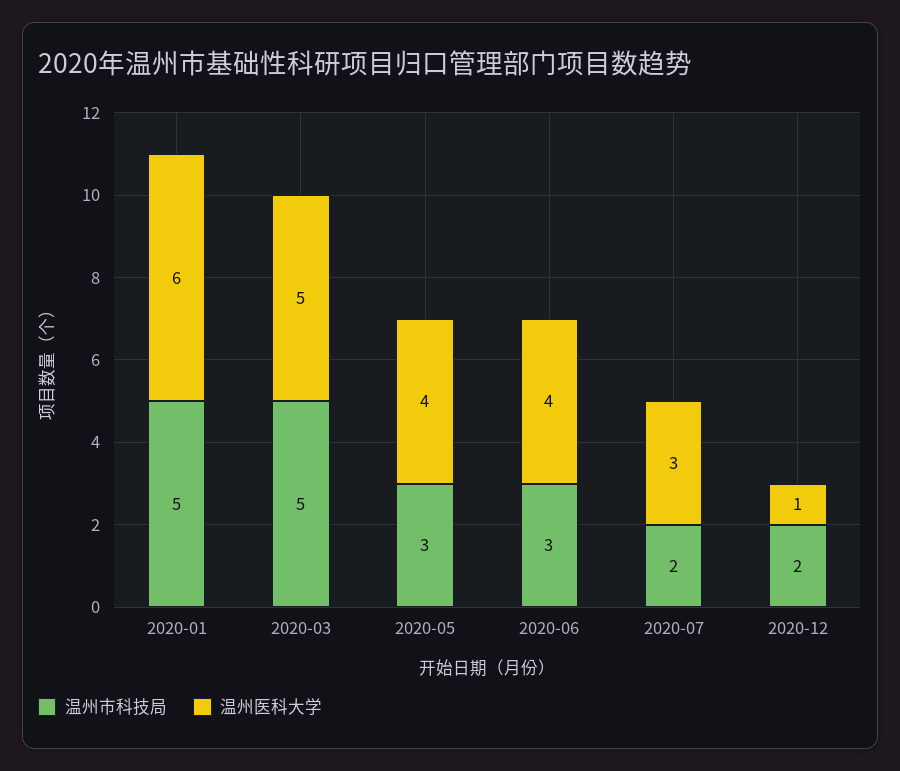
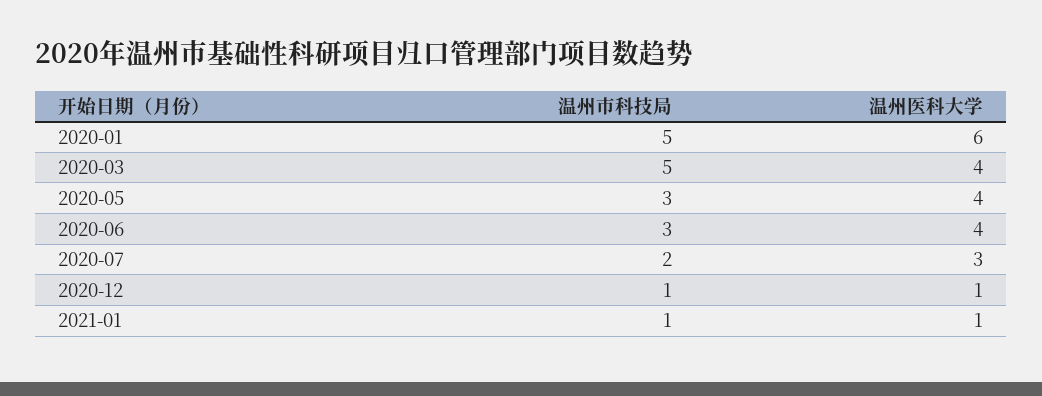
  {
    "温州市科技局": {
      "2020-01": 5,
      "2020-03": 5,
      "2020-05": 3,
      "2020-06": 3,
      "2020-07": 2,
-     "2020-12": 2
+     "2020-12": 1,
+     "2021-01": 1
    },
    "温州医科大学": {
      "2020-01": 6,
-     "2020-03": 5,
+     "2020-03": 4,
      "2020-05": 4,
      "2020-06": 4,
      "2020-07": 3,
-     "2020-12": 1
+     "2020-12": 1,
+     "2021-01": 1
    }
  }

